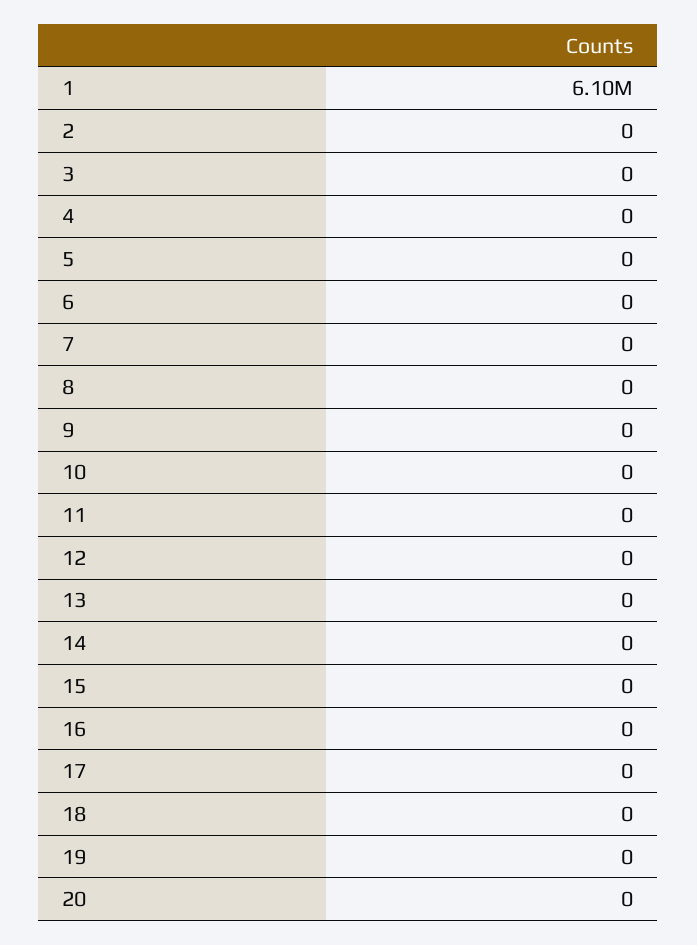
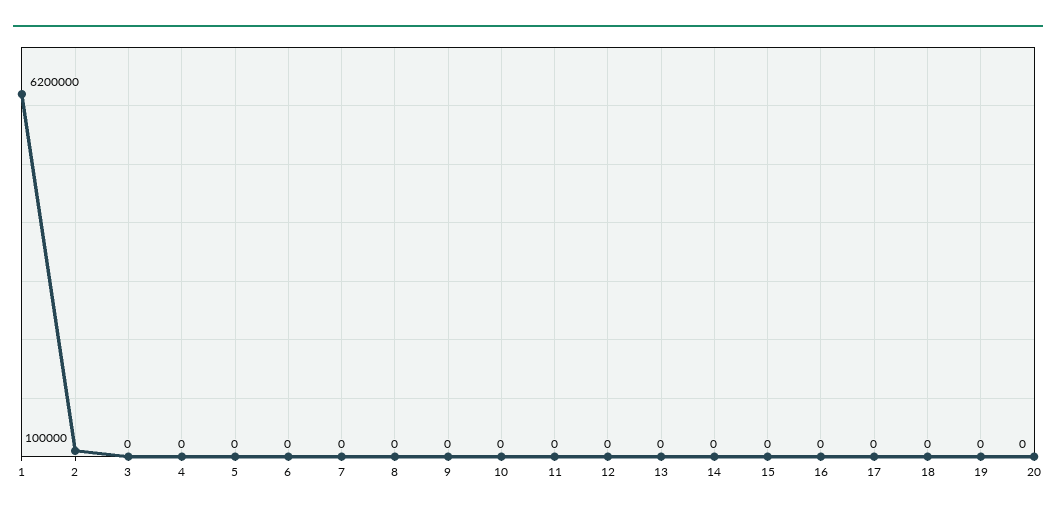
  {
-   "1": 6100000,
+   "1": 6200000,
-   "2": 0,
+   "2": 100000,
    "3": 0,
    "4": 0,
    "5": 0,
    "6": 0,
    "7": 0,
    "8": 0,
    "9": 0,
    "10": 0,
    "11": 0,
    "12": 0,
    "13": 0,
    "14": 0,
    "15": 0,
    "16": 0,
    "17": 0,
    "18": 0,
    "19": 0,
    "20": 0
  }

